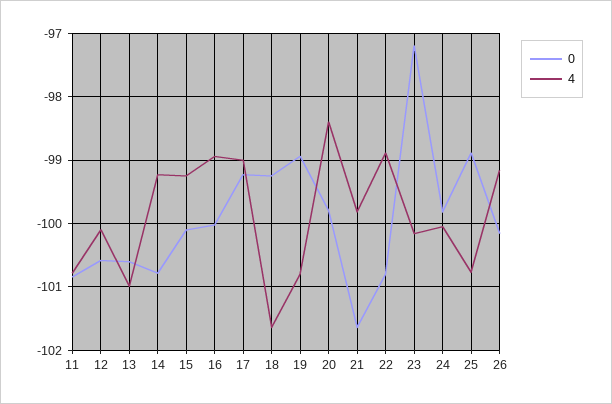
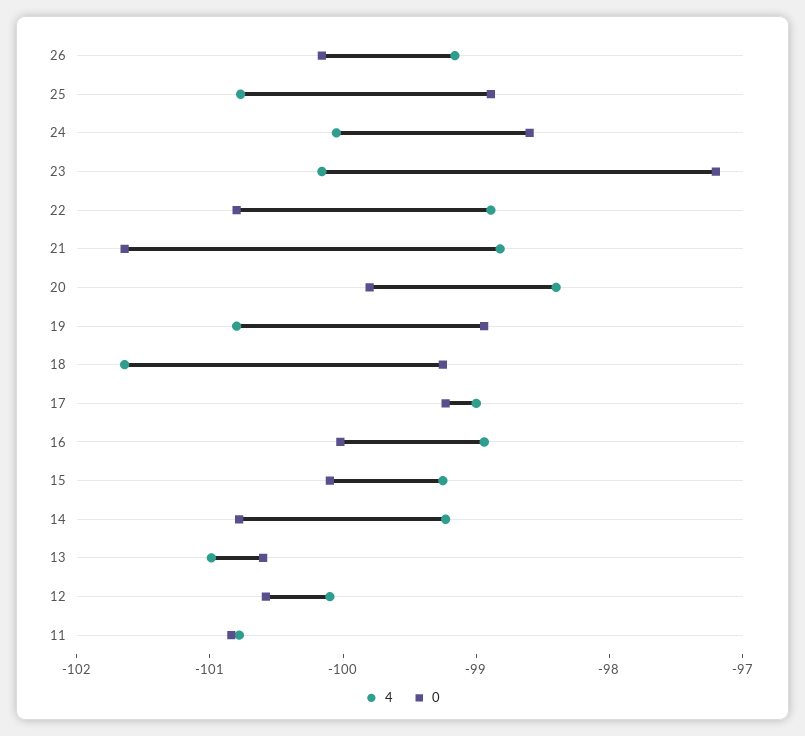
  {
    "0": {
      "11": -100.8,
      "12": -100.6,
      "13": -100.6,
      "14": -100.8,
      "15": -100.1,
      "16": -100,
      "17": -99.2,
      "18": -99.3,
      "19": -98.9,
      "20": -99.8,
      "21": -101.6,
      "22": -100.8,
      "23": -97.2,
-     "24": -99.8,
+     "24": -98.6,
      "25": -98.9,
      "26": -100.2
    },
    "4": {
      "11": -100.8,
      "12": -100.1,
      "13": -101,
      "14": -99.2,
      "15": -99.3,
      "16": -98.9,
      "17": -99,
      "18": -101.6,
      "19": -100.8,
      "20": -98.4,
-     "21": -99.8,
+     "21": -98.8,
      "22": -98.9,
      "23": -100.2,
      "24": -100.1,
      "25": -100.8,
      "26": -99.2
    }
  }

